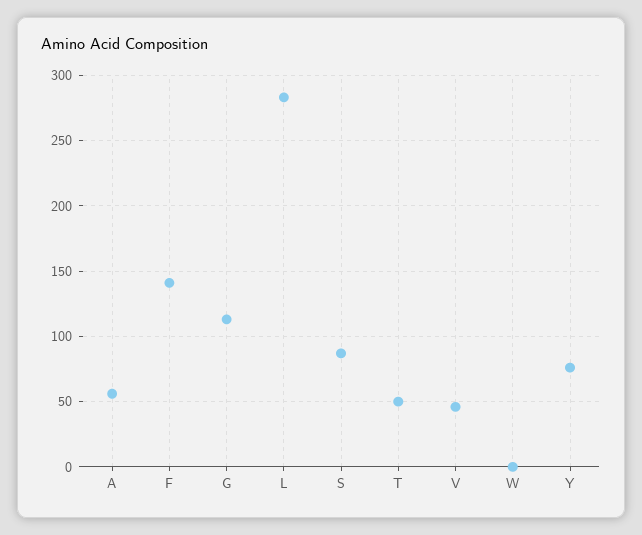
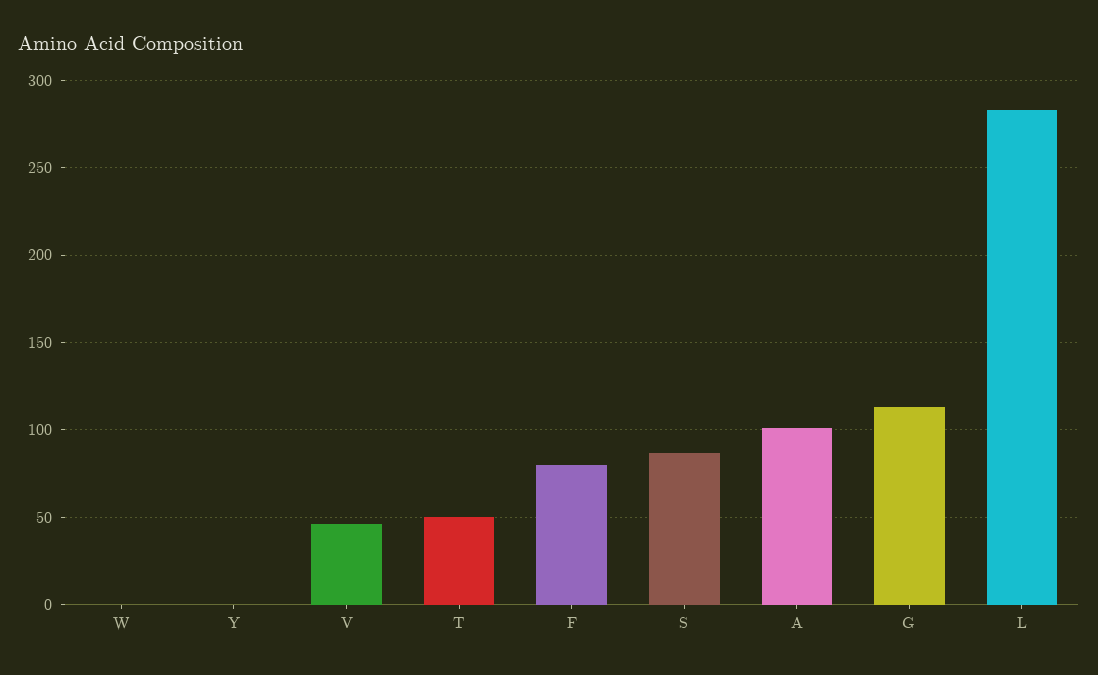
  {
-   "A": 55,
+   "A": 100,
-   "F": 140,
+   "F": 80,
    "G": 115,
    "L": 285,
    "S": 85,
    "T": 50,
    "V": 45,
    "W": 0,
-   "Y": 75
+   "Y": 0
  }

